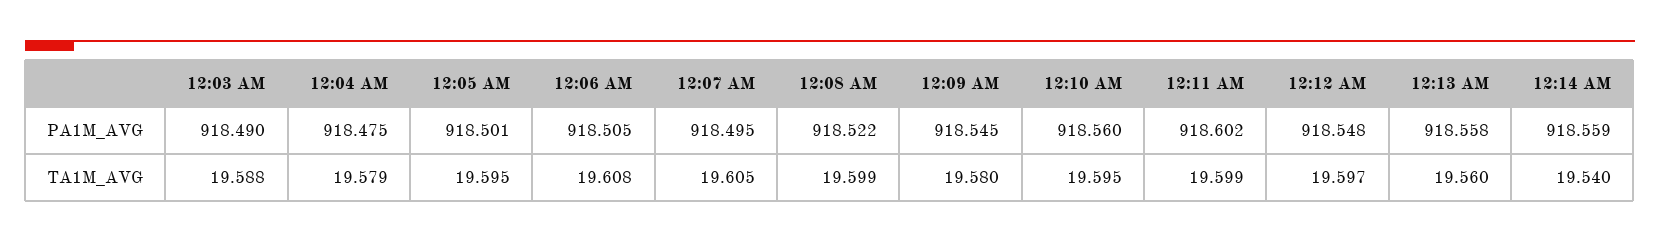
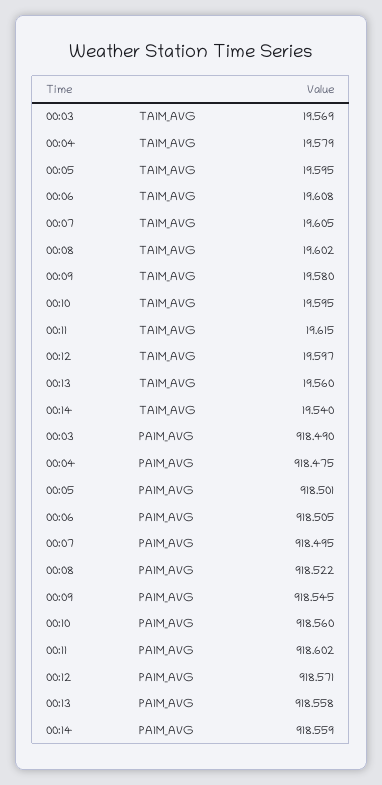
  {
    "12:03 AM": {
      "PA1M_AVG": 918.49,
-     "TA1M_AVG": 19.588
+     "TA1M_AVG": 19.569
    },
    "12:04 AM": {
      "PA1M_AVG": 918.475,
      "TA1M_AVG": 19.579
    },
    "12:05 AM": {
      "PA1M_AVG": 918.501,
      "TA1M_AVG": 19.595
    },
    "12:06 AM": {
      "PA1M_AVG": 918.505,
      "TA1M_AVG": 19.608
    },
    "12:07 AM": {
      "PA1M_AVG": 918.495,
      "TA1M_AVG": 19.605
    },
    "12:08 AM": {
      "PA1M_AVG": 918.522,
-     "TA1M_AVG": 19.599
+     "TA1M_AVG": 19.602
    },
    "12:09 AM": {
      "PA1M_AVG": 918.545,
      "TA1M_AVG": 19.58
    },
    "12:10 AM": {
      "PA1M_AVG": 918.56,
      "TA1M_AVG": 19.595
    },
    "12:11 AM": {
      "PA1M_AVG": 918.602,
-     "TA1M_AVG": 19.599
+     "TA1M_AVG": 19.615
    },
    "12:12 AM": {
-     "PA1M_AVG": 918.548,
+     "PA1M_AVG": 918.571,
      "TA1M_AVG": 19.597
    },
    "12:13 AM": {
      "PA1M_AVG": 918.558,
      "TA1M_AVG": 19.56
    },
    "12:14 AM": {
      "PA1M_AVG": 918.559,
      "TA1M_AVG": 19.54
    }
  }

